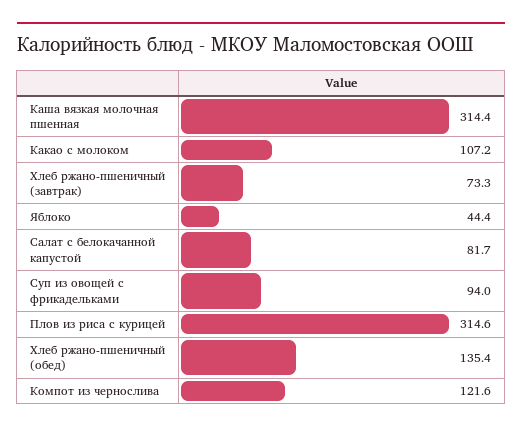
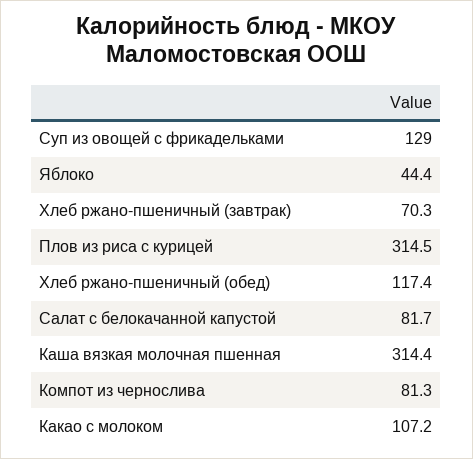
  {
    "Каша вязкая молочная пшенная": 314.4,
    "Какао с молоком": 107.2,
-   "Хлеб ржано-пшеничный (завтрак)": 73.3,
+   "Хлеб ржано-пшеничный (завтрак)": 70.3,
    "Яблоко": 44.4,
    "Салат с белокачанной капустой": 81.7,
-   "Суп из овощей с фрикадельками": 94,
+   "Суп из овощей с фрикадельками": 129,
-   "Плов из риса с курицей": 314.6,
+   "Плов из риса с курицей": 314.5,
-   "Хлеб ржано-пшеничный (обед)": 135.4,
+   "Хлеб ржано-пшеничный (обед)": 117.4,
-   "Компот из чернослива": 121.6
+   "Компот из чернослива": 81.3
  }

